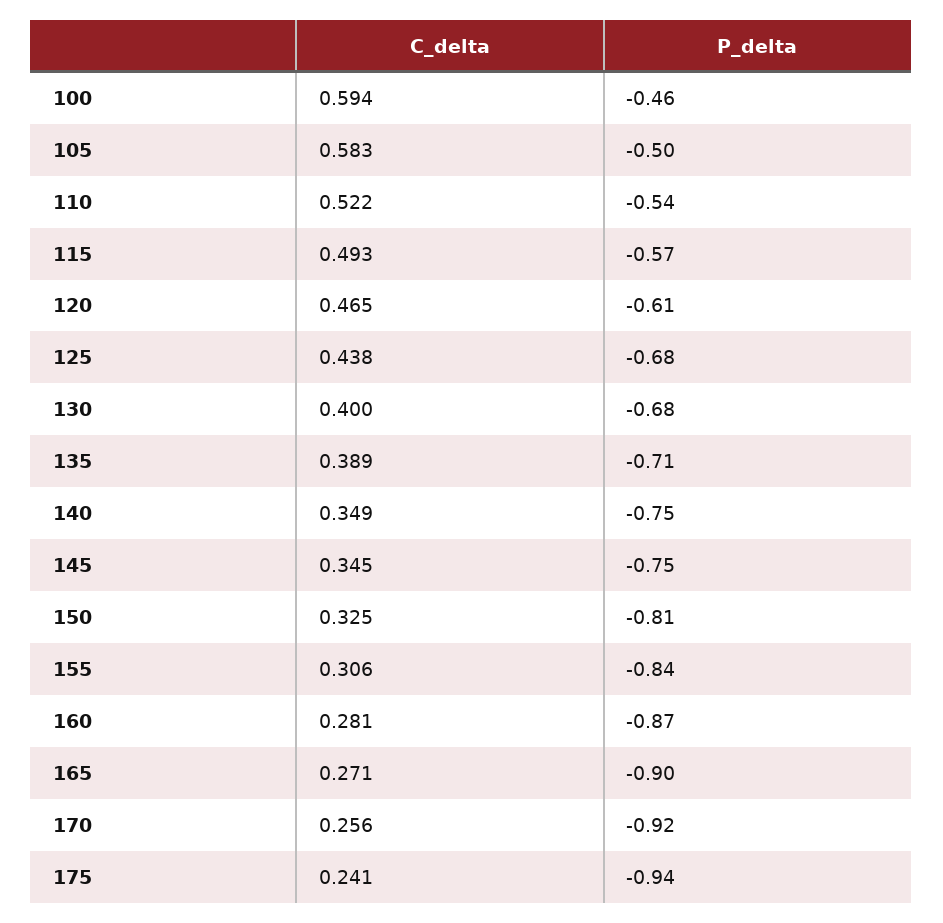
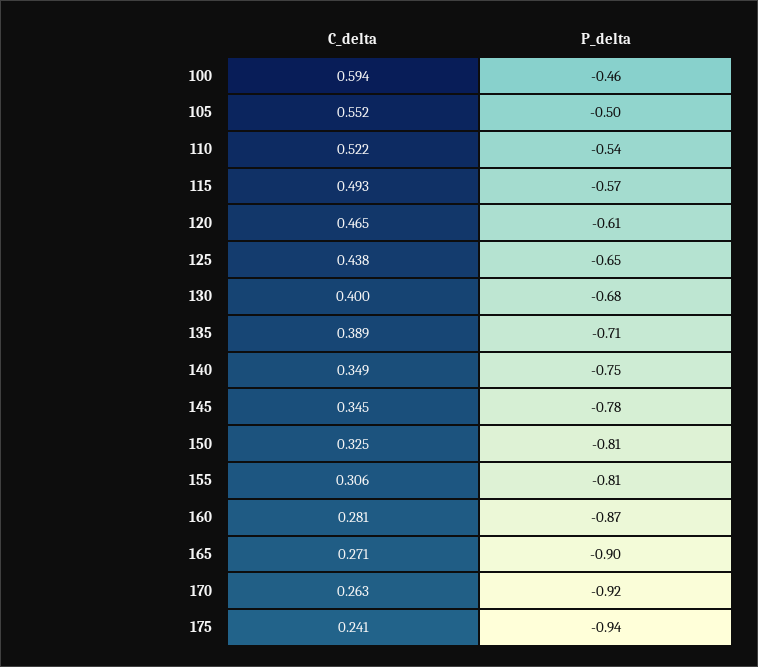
  {
    "C_delta": {
      "100": 0.594,
-     "105": 0.583,
+     "105": 0.552,
      "110": 0.522,
      "115": 0.493,
      "120": 0.465,
      "125": 0.438,
      "130": 0.4,
      "135": 0.389,
      "140": 0.349,
      "145": 0.345,
      "150": 0.325,
      "155": 0.306,
      "160": 0.281,
      "165": 0.271,
-     "170": 0.256,
+     "170": 0.263,
      "175": 0.241
    },
    "P_delta": {
      "100": -0.46,
      "105": -0.5,
      "110": -0.54,
      "115": -0.57,
      "120": -0.61,
-     "125": -0.68,
+     "125": -0.65,
      "130": -0.68,
      "135": -0.71,
      "140": -0.75,
-     "145": -0.75,
+     "145": -0.78,
      "150": -0.81,
-     "155": -0.84,
+     "155": -0.81,
      "160": -0.87,
      "165": -0.9,
      "170": -0.92,
      "175": -0.94
    }
  }

